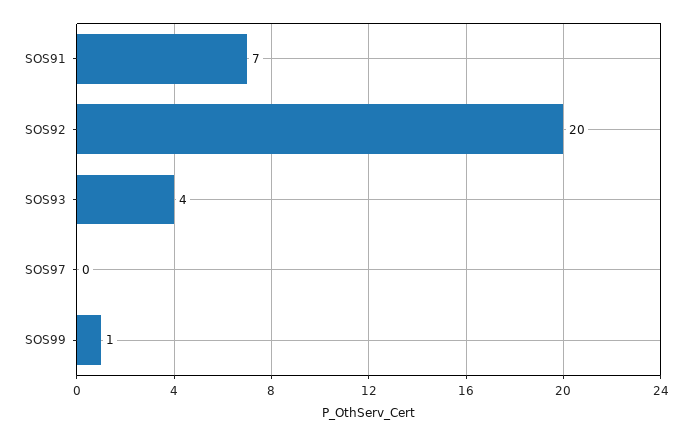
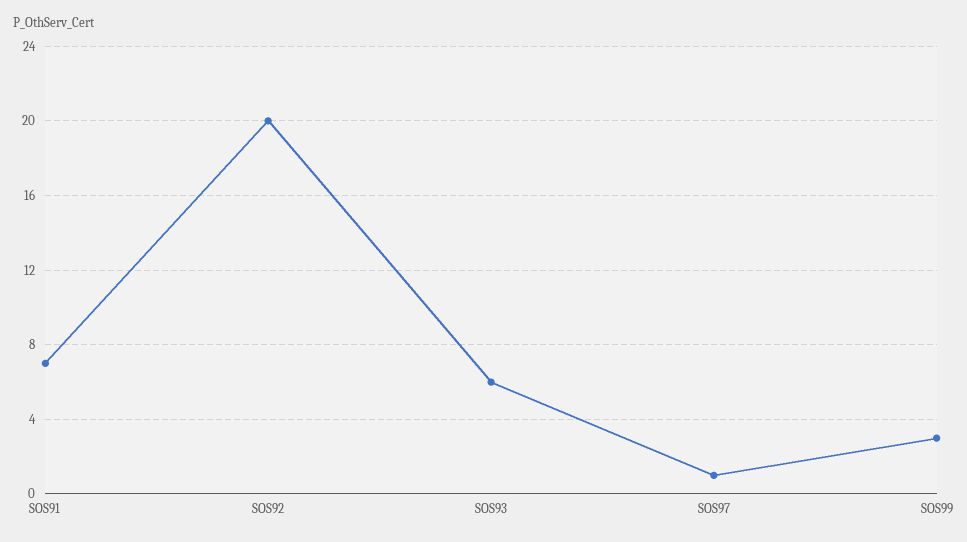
  {
    "SOS91": 7,
    "SOS92": 20,
-   "SOS93": 4,
+   "SOS93": 6,
-   "SOS97": 0,
+   "SOS97": 1,
-   "SOS99": 1
+   "SOS99": 3
  }

